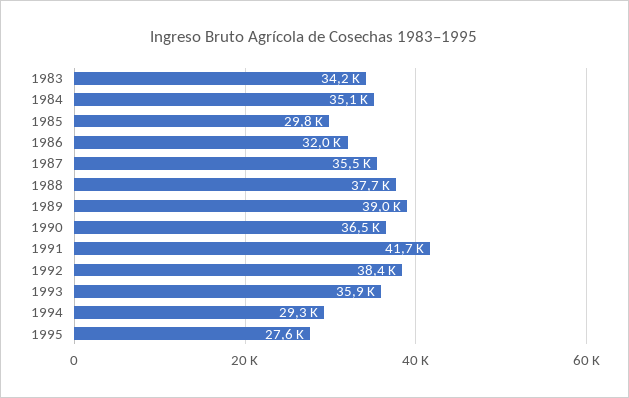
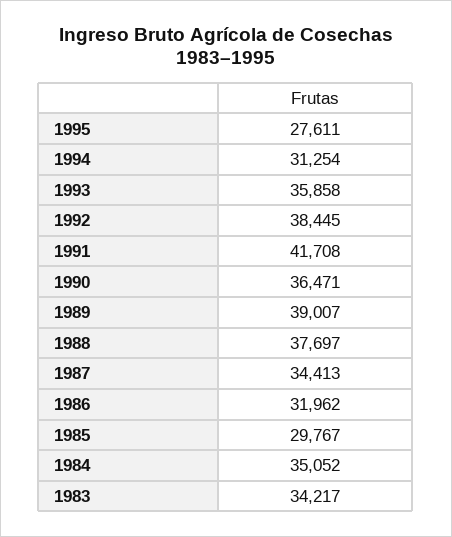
  {
    "1983": 34217,
    "1984": 35052,
    "1985": 29767,
    "1986": 31962,
-   "1987": 35500,
+   "1987": 34413,
    "1988": 37697,
    "1989": 39007,
    "1990": 36471,
    "1991": 41708,
    "1992": 38445,
    "1993": 35858,
-   "1994": 29300,
+   "1994": 31254,
    "1995": 27611
  }

